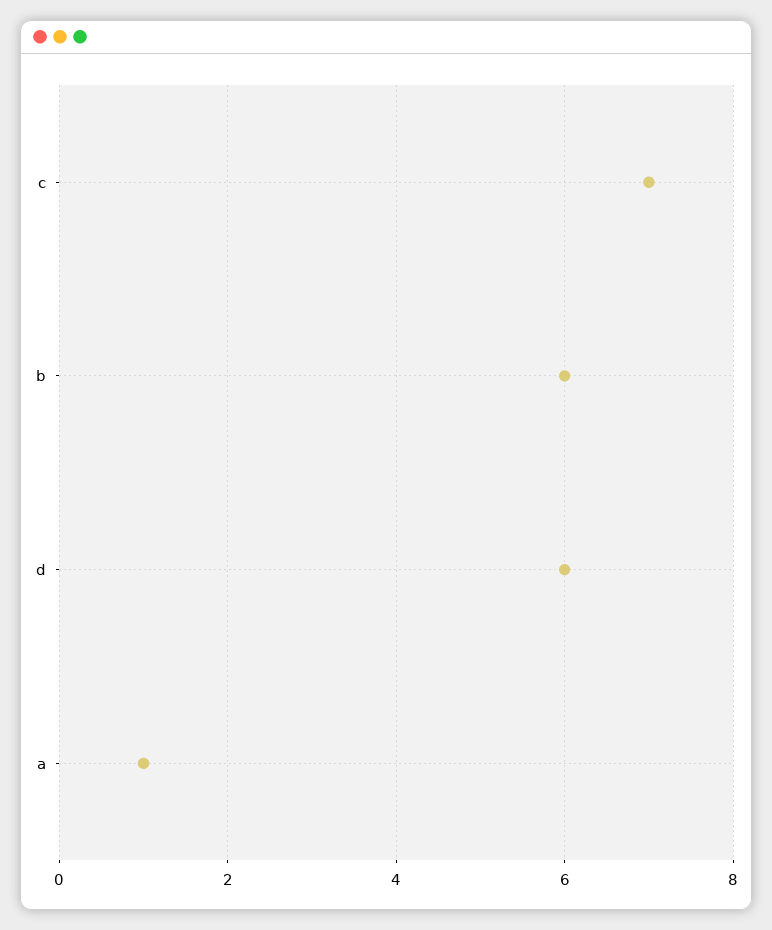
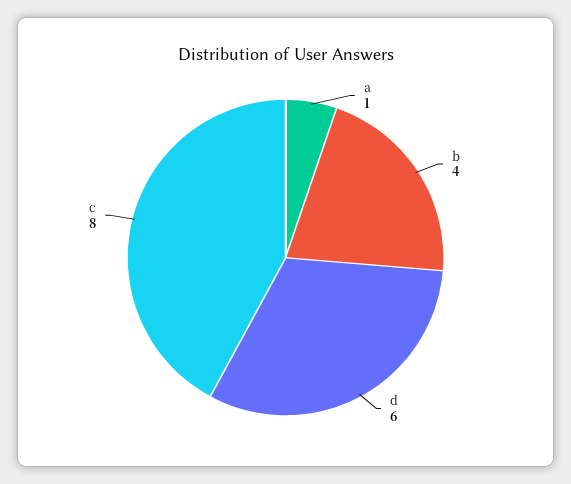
  {
-   "c": 7,
+   "c": 8,
-   "b": 6,
+   "b": 4,
    "d": 6,
    "a": 1
  }

